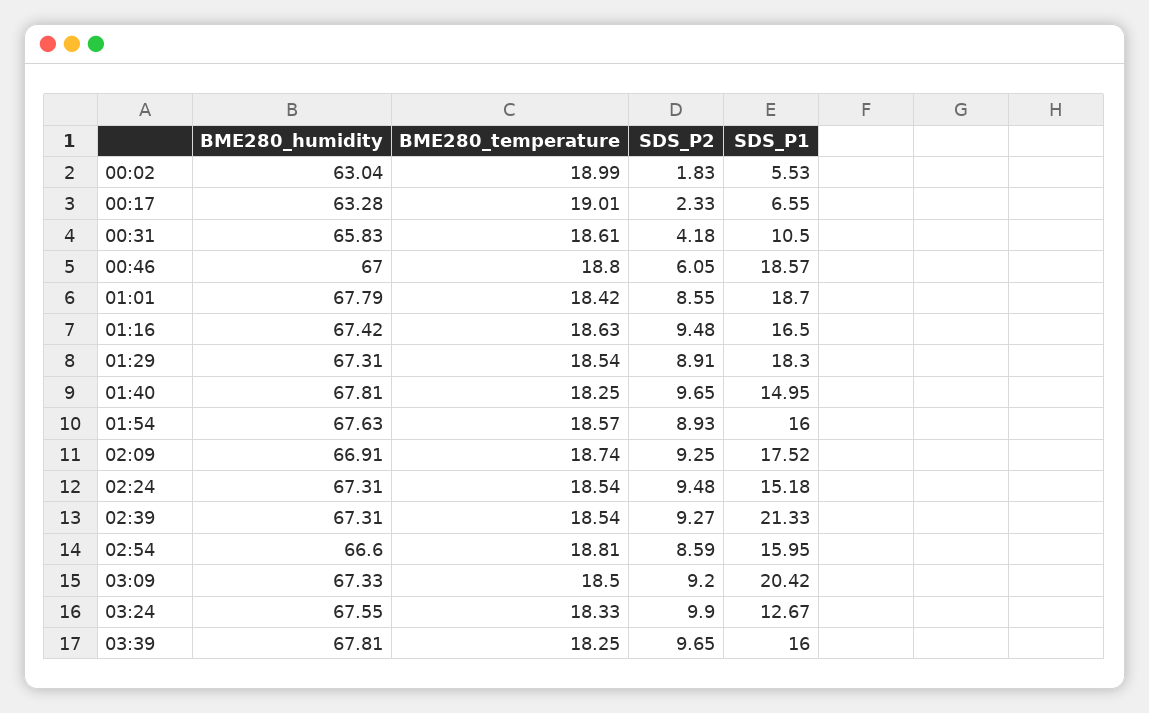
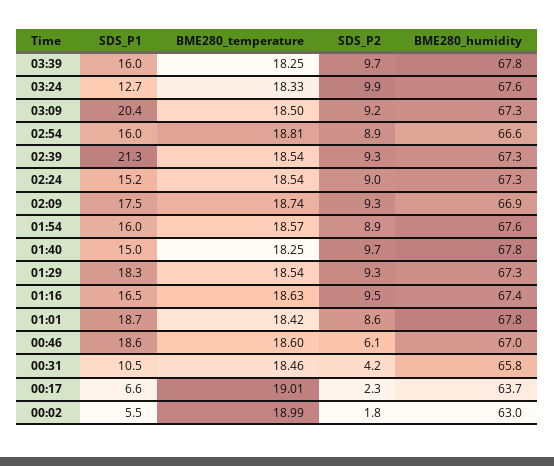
  {
    "BME280_humidity": {
      "00:02": 63.04,
-     "00:17": 63.28,
+     "00:17": 63.7,
      "00:31": 65.83,
      "00:46": 67,
      "01:01": 67.79,
      "01:16": 67.42,
      "01:29": 67.31,
      "01:40": 67.81,
      "01:54": 67.63,
      "02:09": 66.91,
      "02:24": 67.31,
      "02:39": 67.31,
      "02:54": 66.6,
      "03:09": 67.33,
      "03:24": 67.55,
      "03:39": 67.81
    },
    "BME280_temperature": {
      "00:02": 18.99,
      "00:17": 19.01,
-     "00:31": 18.61,
+     "00:31": 18.46,
-     "00:46": 18.8,
+     "00:46": 18.6,
      "01:01": 18.42,
      "01:16": 18.63,
      "01:29": 18.54,
      "01:40": 18.25,
      "01:54": 18.57,
      "02:09": 18.74,
      "02:24": 18.54,
      "02:39": 18.54,
      "02:54": 18.81,
      "03:09": 18.5,
      "03:24": 18.33,
      "03:39": 18.25
    },
    "SDS_P2": {
      "00:02": 1.83,
      "00:17": 2.33,
      "00:31": 4.18,
      "00:46": 6.05,
      "01:01": 8.55,
      "01:16": 9.48,
-     "01:29": 8.91,
+     "01:29": 9.3,
      "01:40": 9.65,
      "01:54": 8.93,
      "02:09": 9.25,
-     "02:24": 9.48,
+     "02:24": 9,
      "02:39": 9.27,
-     "02:54": 8.59,
+     "02:54": 8.9,
      "03:09": 9.2,
      "03:24": 9.9,
      "03:39": 9.65
    },
    "SDS_P1": {
      "00:02": 5.53,
      "00:17": 6.55,
      "00:31": 10.5,
      "00:46": 18.57,
      "01:01": 18.7,
      "01:16": 16.5,
      "01:29": 18.3,
      "01:40": 14.95,
      "01:54": 16,
      "02:09": 17.52,
      "02:24": 15.18,
      "02:39": 21.33,
      "02:54": 15.95,
      "03:09": 20.42,
      "03:24": 12.67,
      "03:39": 16
    }
  }

